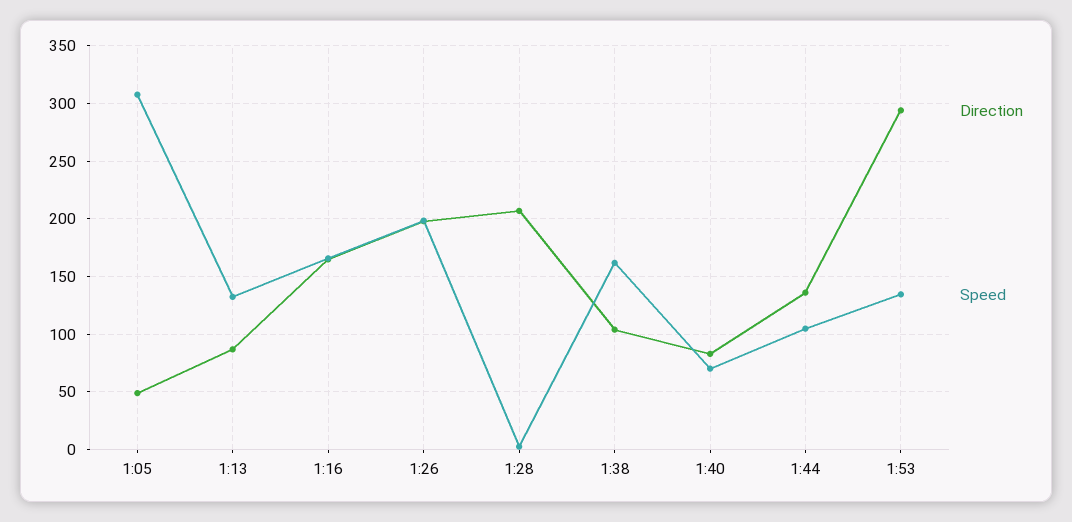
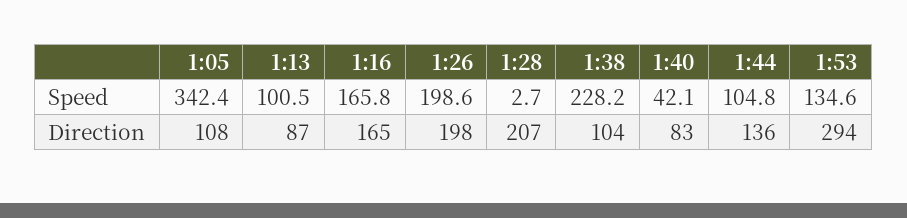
  {
    "Direction": {
-     "1:05": 50,
+     "1:05": 108,
      "1:13": 87,
      "1:16": 165,
      "1:26": 198,
      "1:28": 207,
      "1:38": 104,
      "1:40": 83,
      "1:44": 136,
      "1:53": 294
    },
    "Speed": {
-     "1:05": 310,
+     "1:05": 342.4,
-     "1:13": 130,
+     "1:13": 100.5,
      "1:16": 165.8,
      "1:26": 198.6,
      "1:28": 2.7,
-     "1:38": 160,
+     "1:38": 228.2,
-     "1:40": 70,
+     "1:40": 42.1,
      "1:44": 104.8,
      "1:53": 134.6
    }
  }

